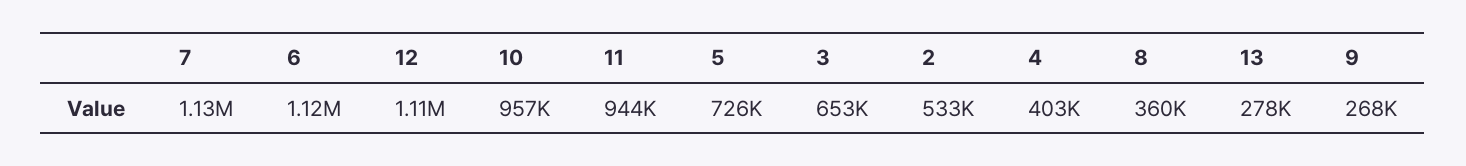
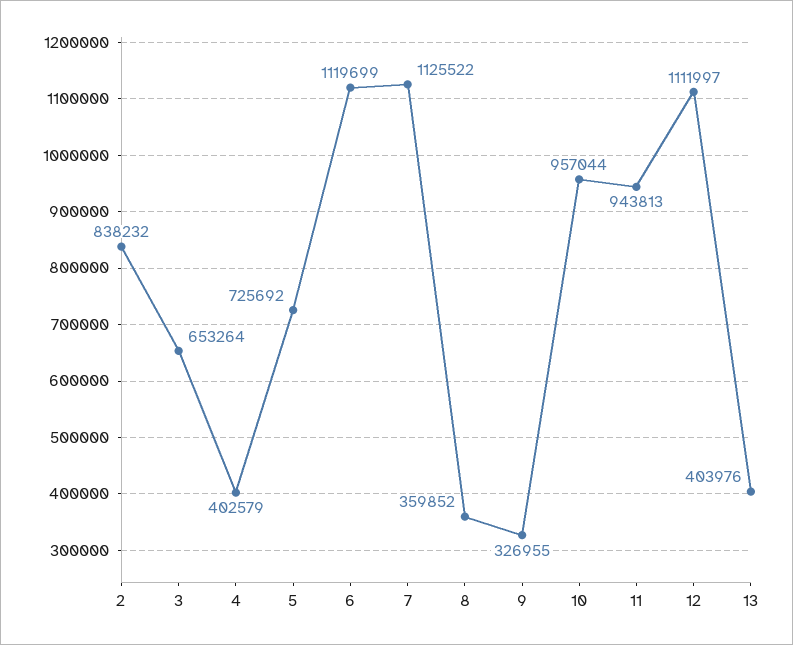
  {
    "7": 1125522,
    "6": 1119699,
    "12": 1111997,
    "10": 957044,
    "11": 943813,
    "5": 725692,
    "3": 653264,
-   "2": 533000,
+   "2": 838232,
    "4": 402579,
    "8": 359852,
-   "13": 278000,
+   "13": 403976,
-   "9": 268000
+   "9": 326955
  }

